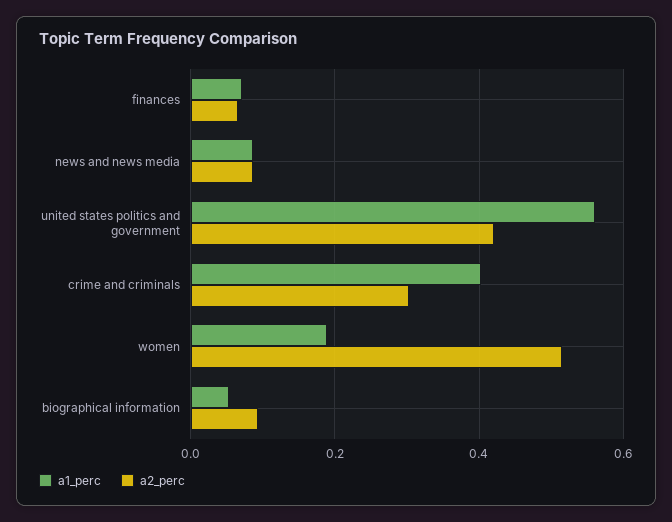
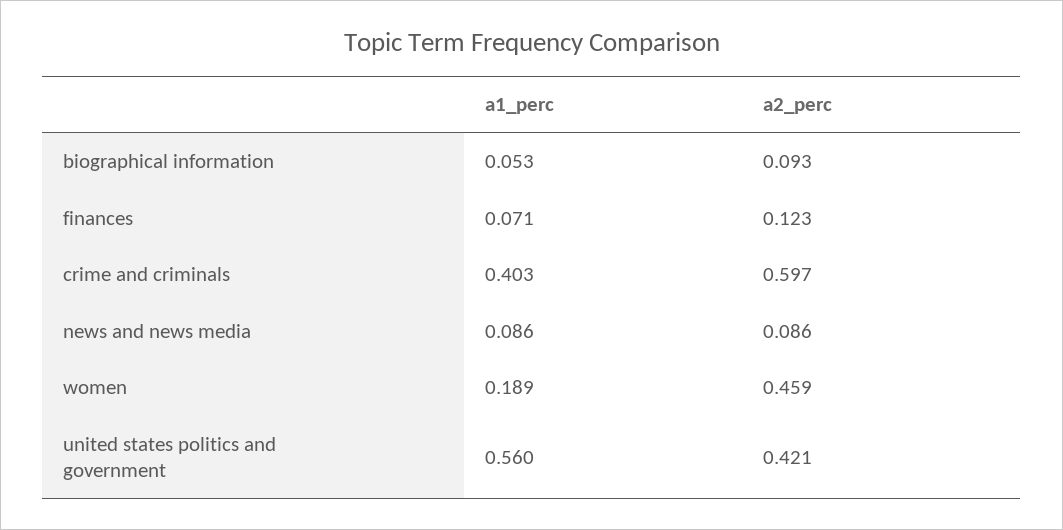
  {
    "a1_perc": {
      "finances": 0.071,
      "news and news media": 0.086,
      "united states politics and government": 0.56,
      "crime and criminals": 0.403,
      "women": 0.189,
      "biographical information": 0.053
    },
    "a2_perc": {
-     "finances": 0.06,
+     "finances": 0.123,
      "news and news media": 0.086,
      "united states politics and government": 0.421,
-     "crime and criminals": 0.3,
+     "crime and criminals": 0.597,
-     "women": 0.52,
+     "women": 0.459,
      "biographical information": 0.093
    }
  }

